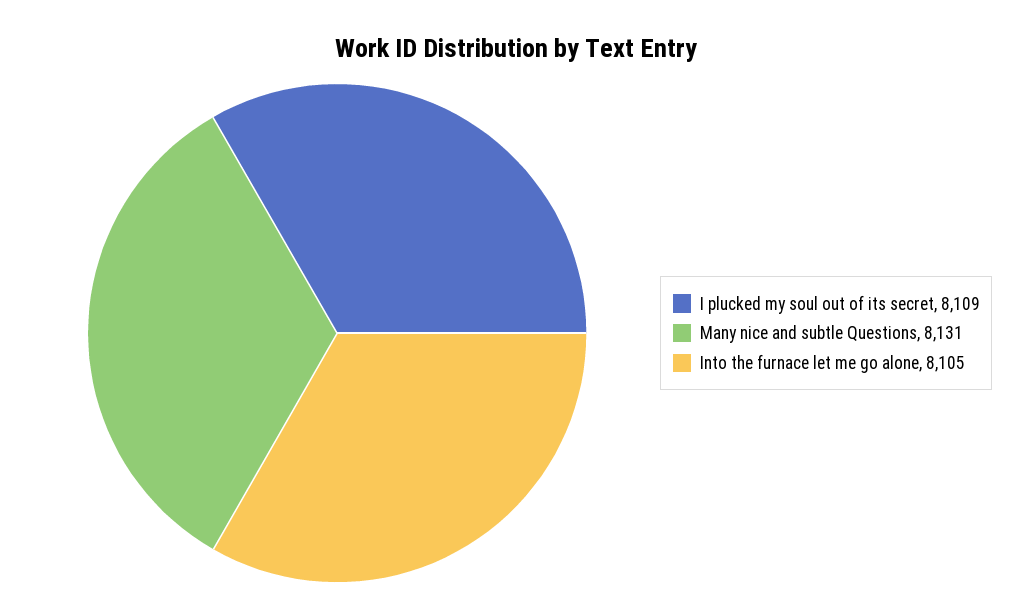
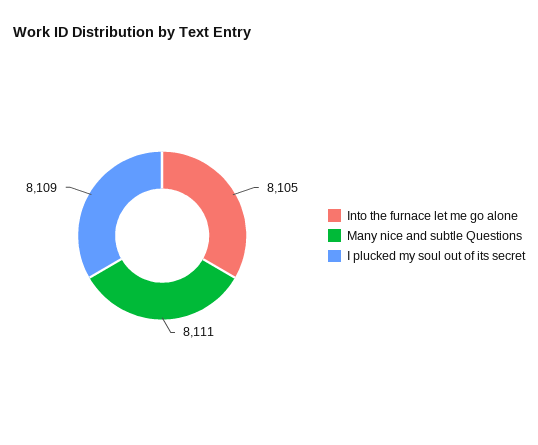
  {
    "I plucked my soul out of its secret": 8109,
-   "Many nice and subtle Questions": 8131,
+   "Many nice and subtle Questions": 8111,
    "Into the furnace let me go alone": 8105
  }

